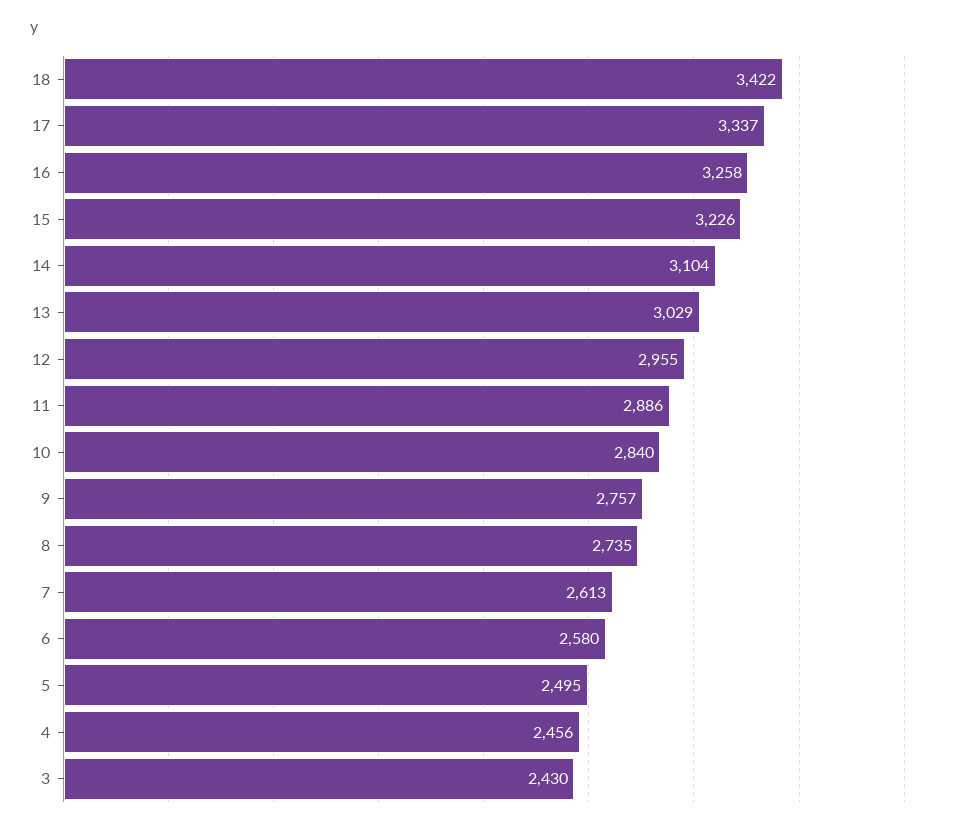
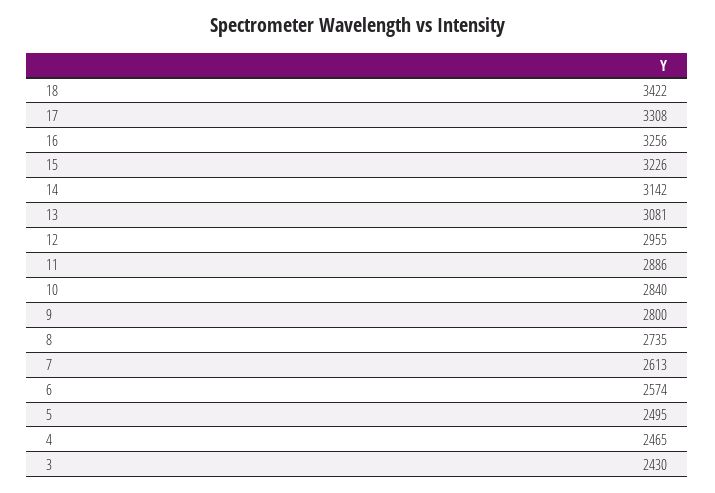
  {
    "18": 3422,
-   "17": 3337,
+   "17": 3308,
-   "16": 3258,
+   "16": 3256,
    "15": 3226,
-   "14": 3104,
+   "14": 3142,
-   "13": 3029,
+   "13": 3081,
    "12": 2955,
    "11": 2886,
    "10": 2840,
-   "9": 2757,
+   "9": 2800,
    "8": 2735,
    "7": 2613,
-   "6": 2580,
+   "6": 2574,
    "5": 2495,
-   "4": 2456,
+   "4": 2465,
    "3": 2430
  }

